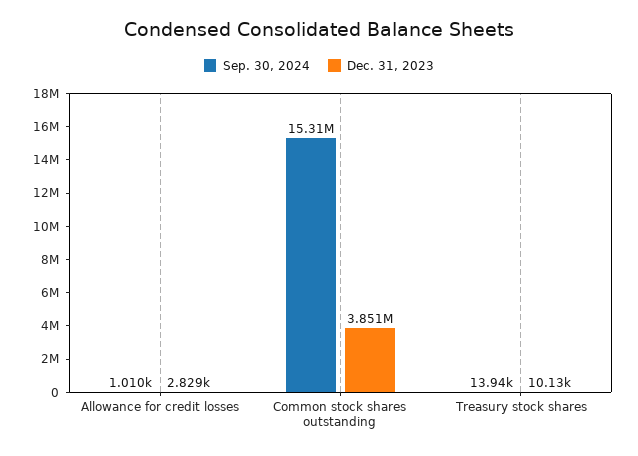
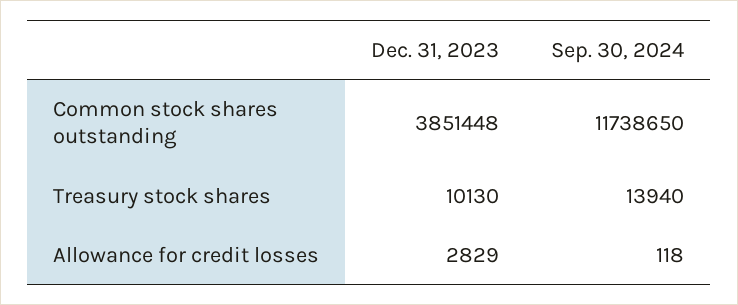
  {
    "Sep. 30, 2024": {
-     "Allowance for credit losses": 1010,
+     "Allowance for credit losses": 118,
-     "Common stock shares outstanding": 15310000,
+     "Common stock shares outstanding": 11738650,
      "Treasury stock shares": 13940
    },
    "Dec. 31, 2023": {
      "Allowance for credit losses": 2829,
      "Common stock shares outstanding": 3851448,
      "Treasury stock shares": 10130
    }
  }

